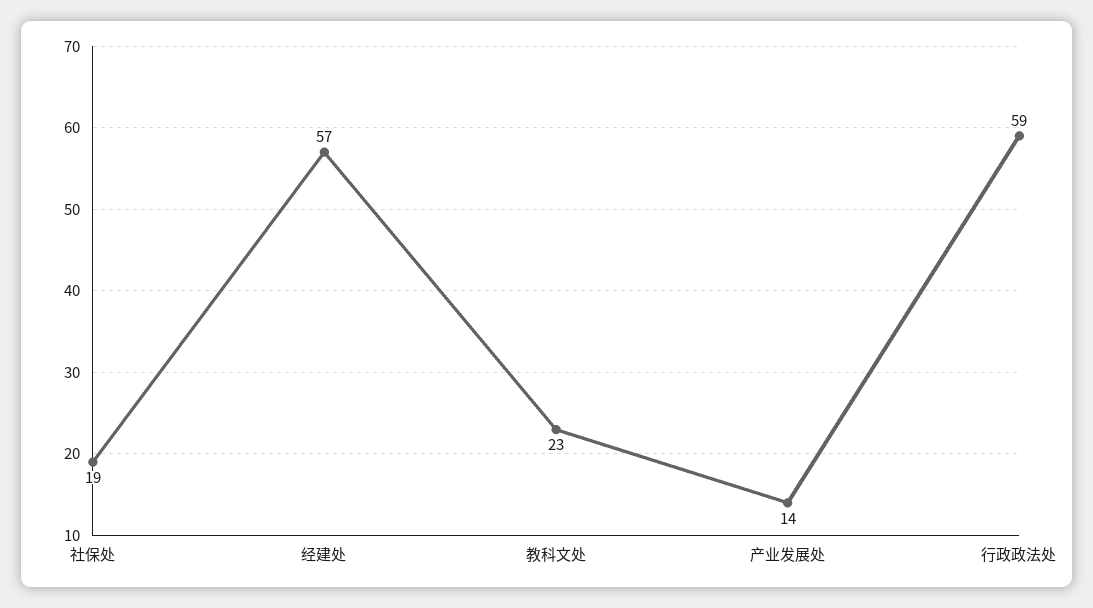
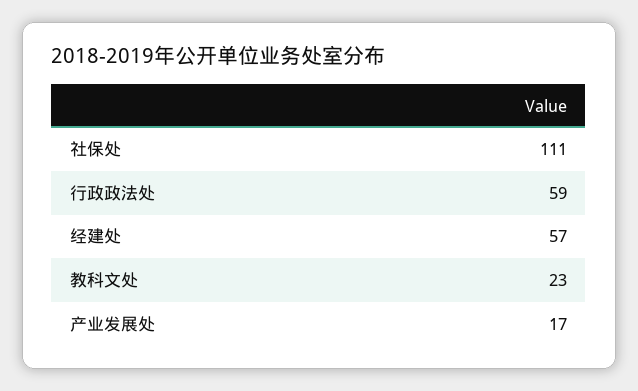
  {
-   "社保处": 19,
+   "社保处": 111,
    "经建处": 57,
    "教科文处": 23,
-   "产业发展处": 14,
+   "产业发展处": 17,
    "行政政法处": 59
  }

